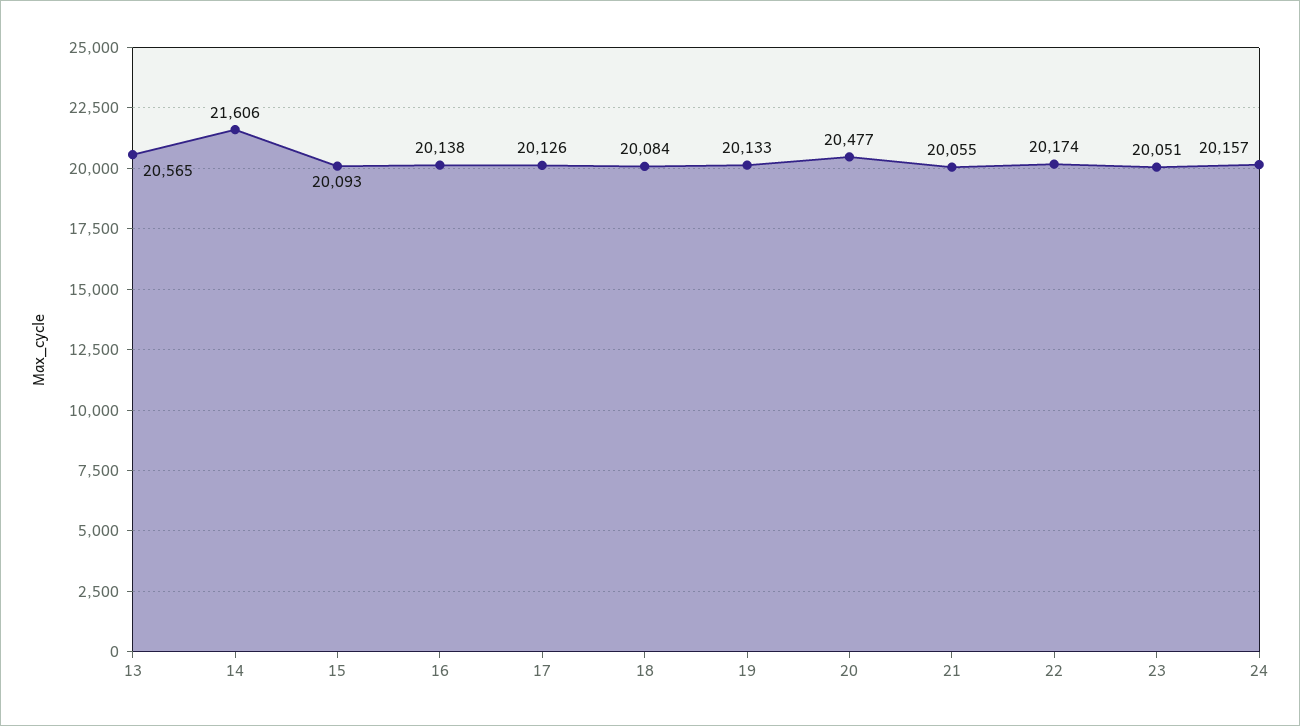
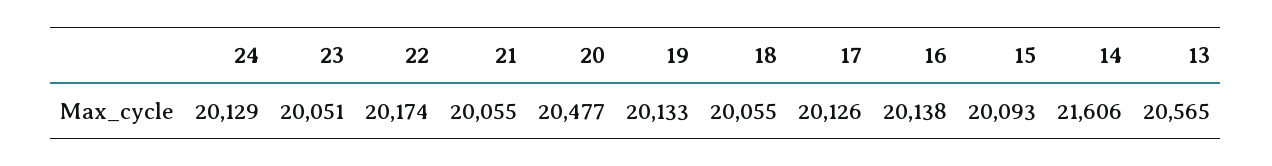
  {
    "13": 20565,
    "14": 21606,
    "15": 20093,
    "16": 20138,
    "17": 20126,
-   "18": 20084,
+   "18": 20055,
    "19": 20133,
    "20": 20477,
    "21": 20055,
    "22": 20174,
    "23": 20051,
-   "24": 20157
+   "24": 20129
  }

